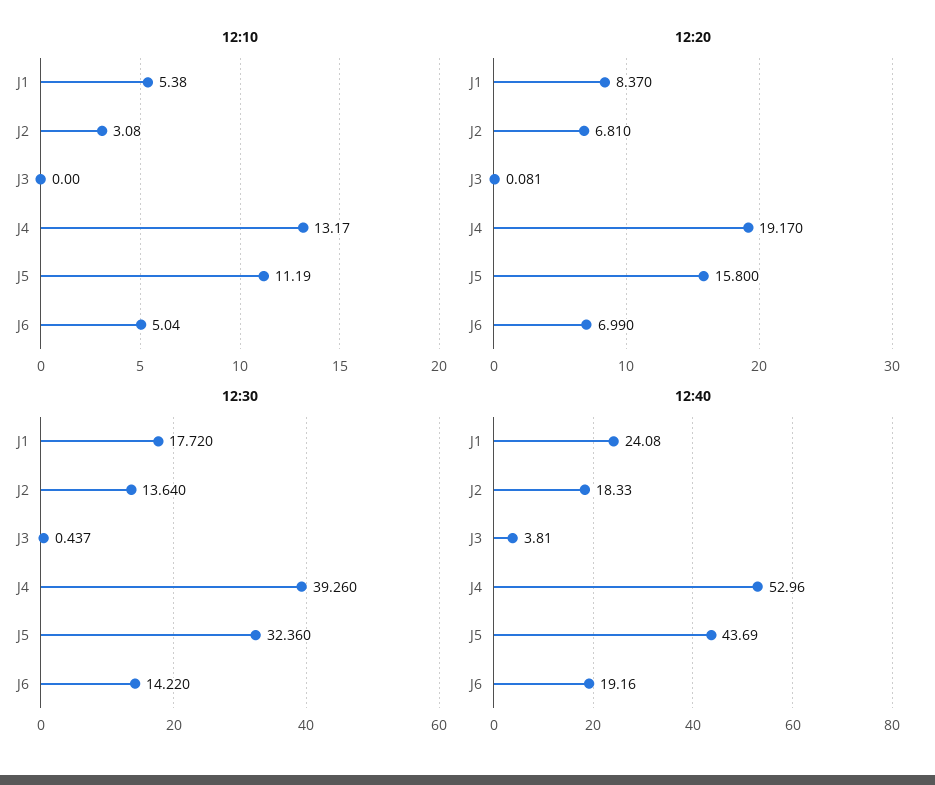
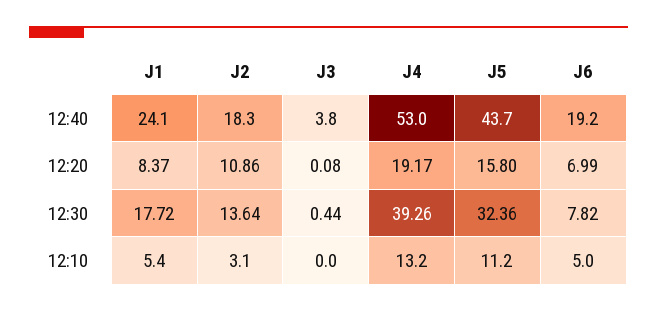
  {
    "12:10": {
      "J1": 5.38,
      "J2": 3.08,
      "J3": 0,
      "J4": 13.17,
      "J5": 11.19,
      "J6": 5.04
    },
    "12:20": {
      "J1": 8.37,
-     "J2": 6.81,
+     "J2": 10.86,
      "J3": 0.081,
      "J4": 19.17,
      "J5": 15.8,
      "J6": 6.99
    },
    "12:30": {
      "J1": 17.72,
      "J2": 13.64,
      "J3": 0.437,
      "J4": 39.26,
      "J5": 32.36,
-     "J6": 14.22
+     "J6": 7.82
    },
    "12:40": {
      "J1": 24.08,
      "J2": 18.33,
      "J3": 3.81,
      "J4": 52.96,
      "J5": 43.69,
      "J6": 19.16
    }
  }

